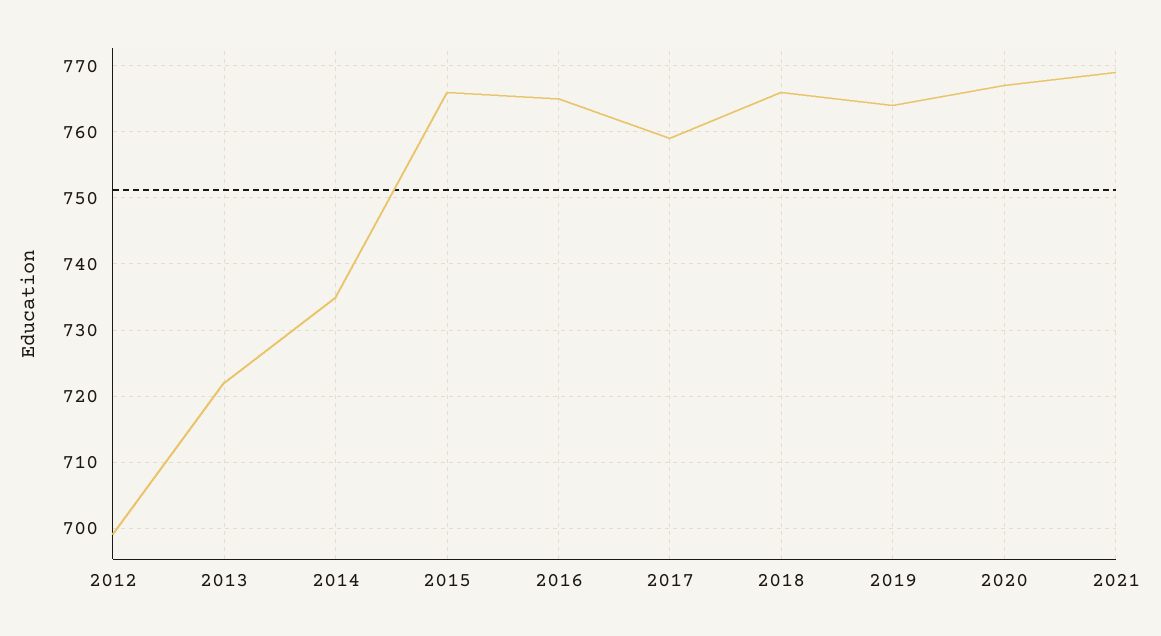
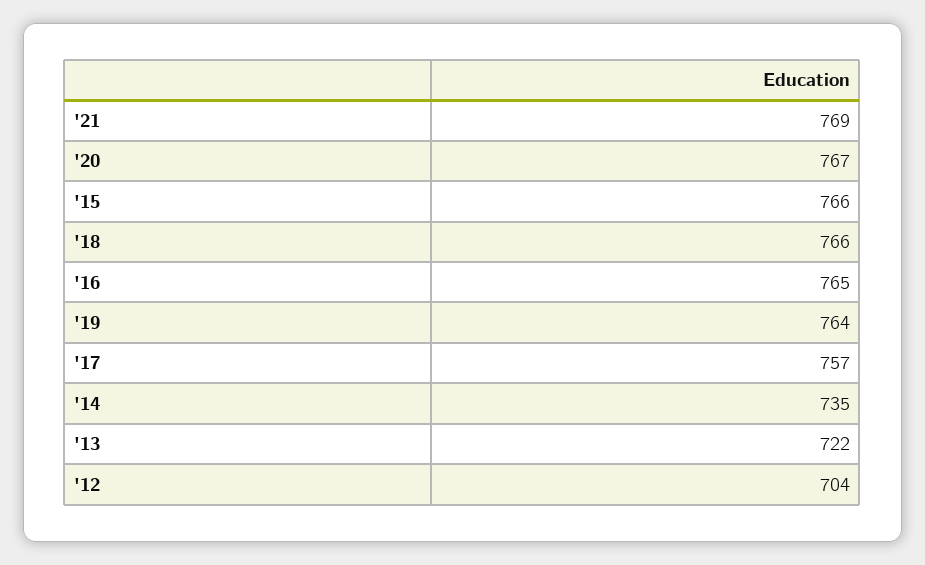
  {
-   "2012": 699,
+   "2012": 704,
    "2013": 722,
    "2014": 735,
    "2015": 766,
    "2016": 765,
-   "2017": 759,
+   "2017": 757,
    "2018": 766,
    "2019": 764,
    "2020": 767,
    "2021": 769
  }

